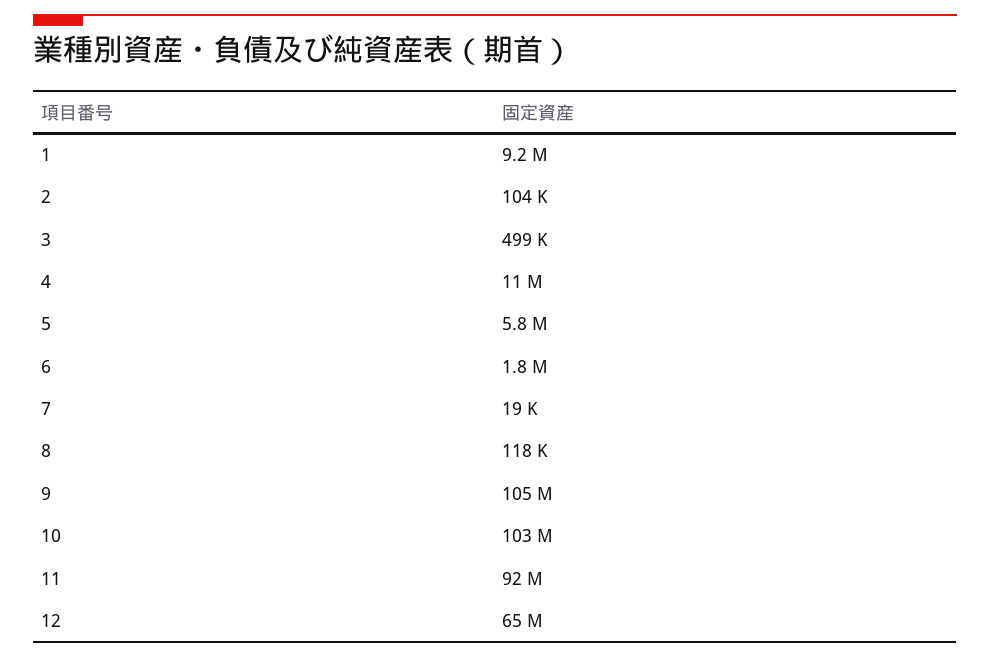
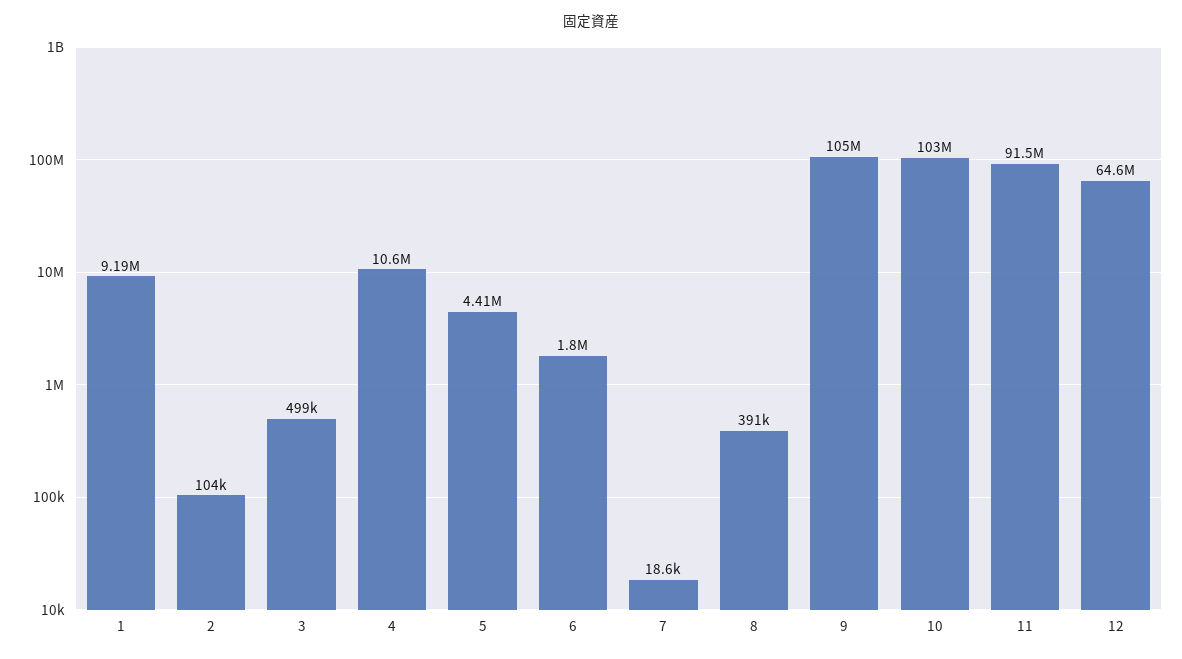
  {
    "1": 9190000,
    "2": 104000,
    "3": 499000,
    "4": 10600000,
-   "5": 5800000,
+   "5": 4410000,
    "6": 1800000,
    "7": 18600,
-   "8": 118000,
+   "8": 391000,
    "9": 105000000,
    "10": 103000000,
    "11": 91500000,
    "12": 64600000
  }

